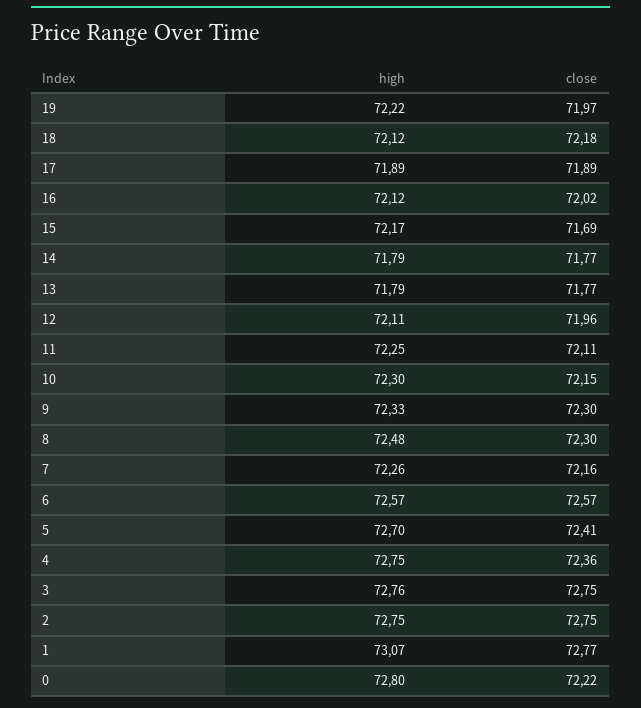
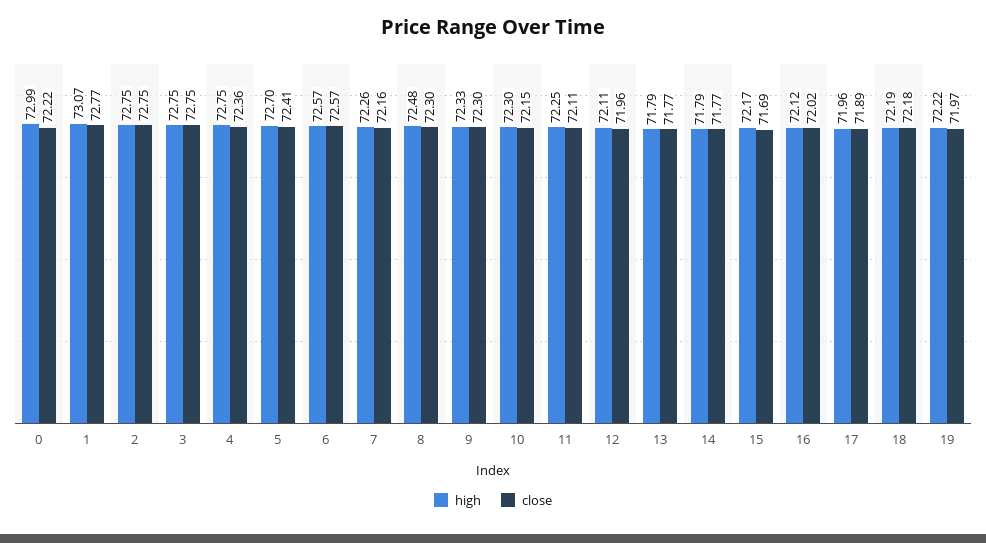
  {
    "high": {
      "19": 72.22,
-     "18": 72.12,
+     "18": 72.19,
-     "17": 71.89,
+     "17": 71.96,
      "16": 72.12,
      "15": 72.17,
      "14": 71.79,
      "13": 71.79,
      "12": 72.11,
      "11": 72.25,
      "10": 72.3,
      "9": 72.33,
      "8": 72.48,
      "7": 72.26,
      "6": 72.57,
      "5": 72.7,
      "4": 72.75,
-     "3": 72.76,
+     "3": 72.75,
      "2": 72.75,
      "1": 73.07,
-     "0": 72.8
+     "0": 72.99
    },
    "close": {
      "19": 71.97,
      "18": 72.18,
      "17": 71.89,
      "16": 72.02,
      "15": 71.69,
      "14": 71.77,
      "13": 71.77,
      "12": 71.96,
      "11": 72.11,
      "10": 72.15,
      "9": 72.3,
      "8": 72.3,
      "7": 72.16,
      "6": 72.57,
      "5": 72.41,
      "4": 72.36,
      "3": 72.75,
      "2": 72.75,
      "1": 72.77,
      "0": 72.22
    }
  }

